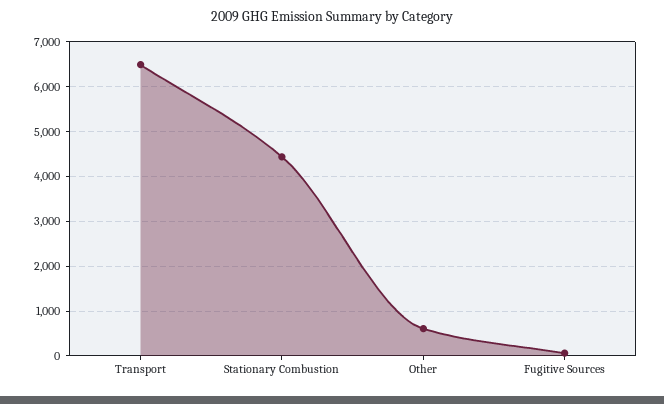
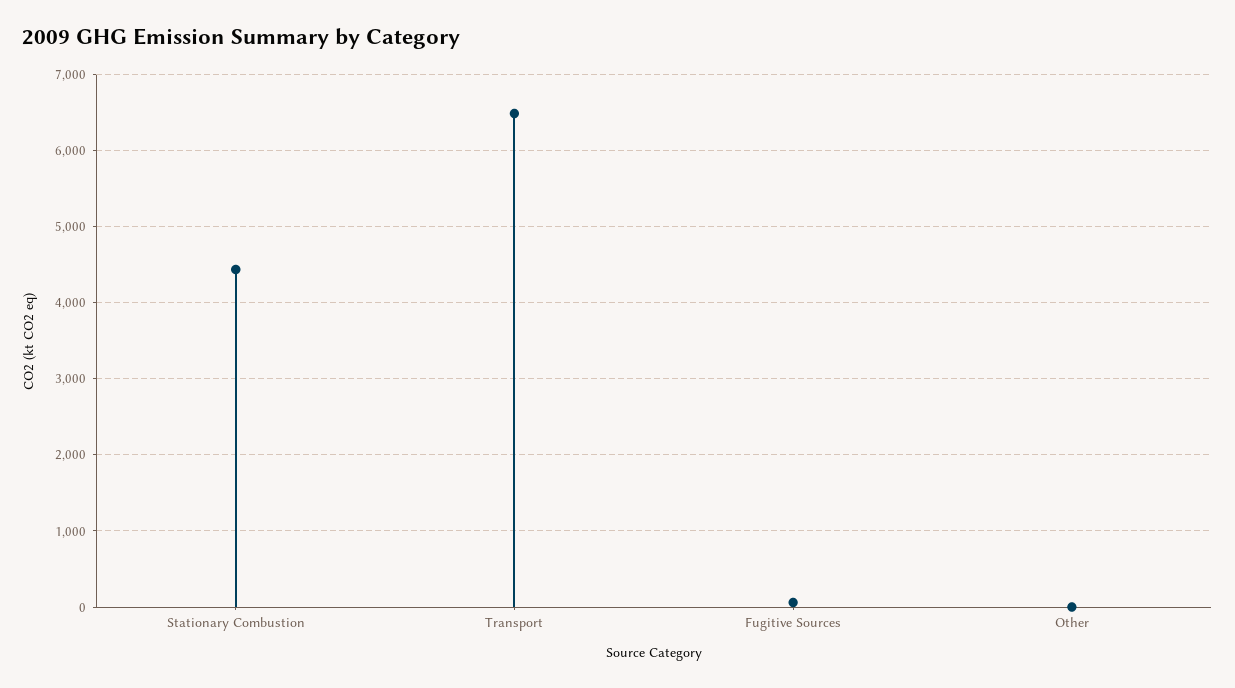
  {
    "Transport": 6500,
    "Stationary Combustion": 4400,
-   "Other": 600,
+   "Other": 0,
    "Fugitive Sources": 100
  }

